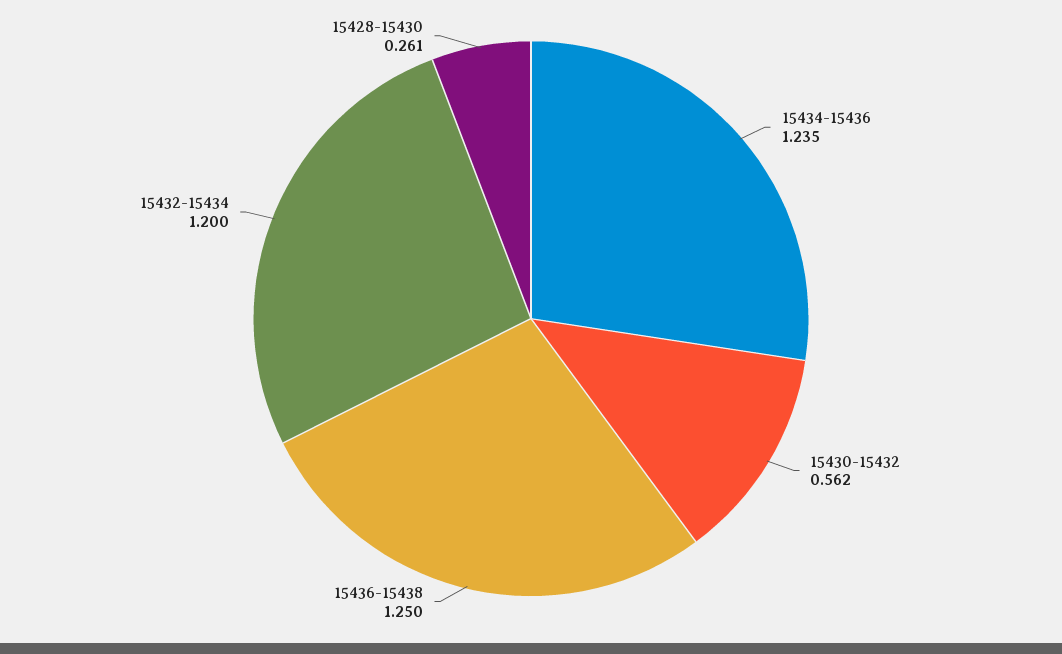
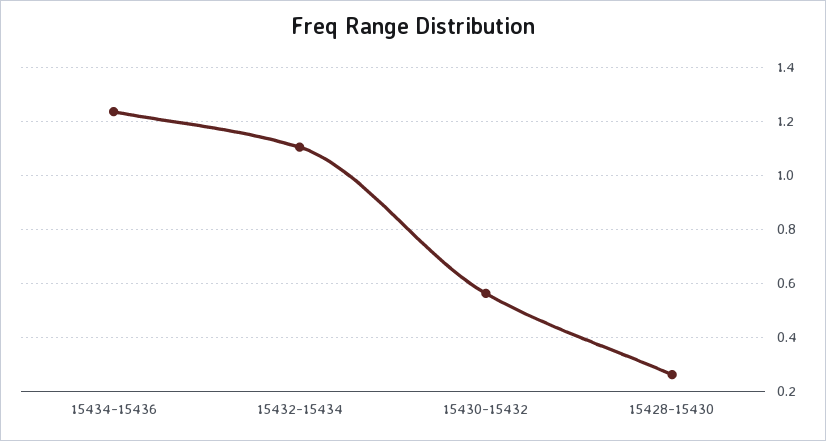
  {
    "15434-15436": 1.235,
    "15430-15432": 0.562,
-   "15436-15438": 1.25,
-   "15432-15434": 1.2,
+   "15432-15434": 1.1,
    "15428-15430": 0.261
  }

